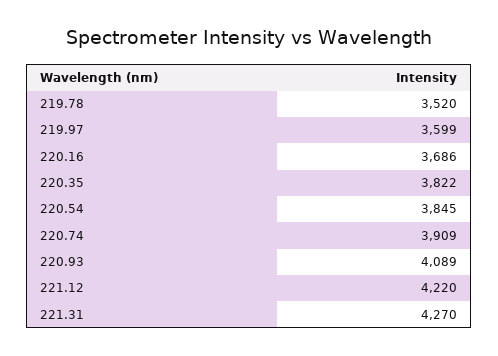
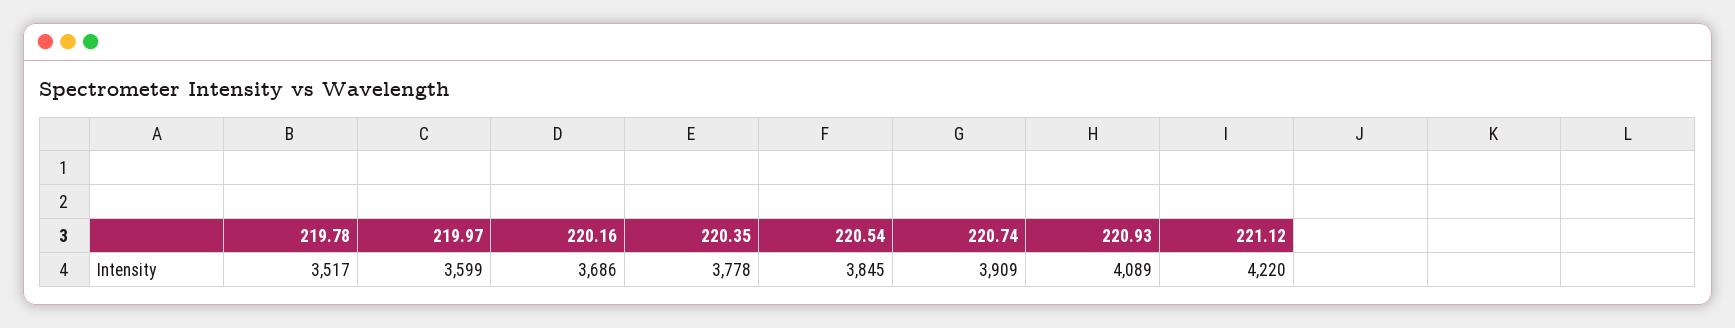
  {
-   "219.78": 3520,
+   "219.78": 3517,
    "219.97": 3599,
    "220.16": 3686,
-   "220.35": 3822,
+   "220.35": 3778,
    "220.54": 3845,
    "220.74": 3909,
    "220.93": 4089,
-   "221.12": 4220,
+   "221.12": 4220
-   "221.31": 4270
  }

